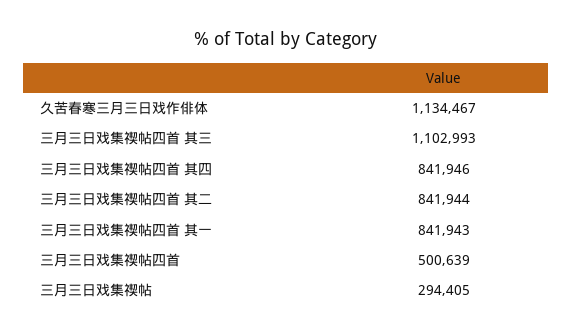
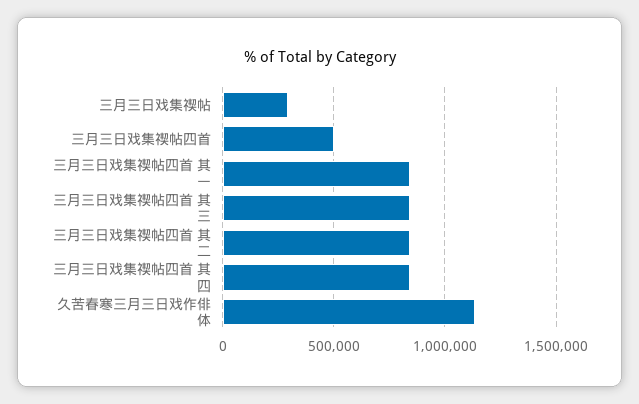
  {
    "久苦春寒三月三日戏作俳体": 1134467,
-   "三月三日戏集禊帖四首 其三": 1102993,
+   "三月三日戏集禊帖四首 其三": 850000,
    "三月三日戏集禊帖四首 其四": 841946,
    "三月三日戏集禊帖四首 其二": 841944,
    "三月三日戏集禊帖四首 其一": 841943,
    "三月三日戏集禊帖四首": 500639,
    "三月三日戏集禊帖": 294405
  }

